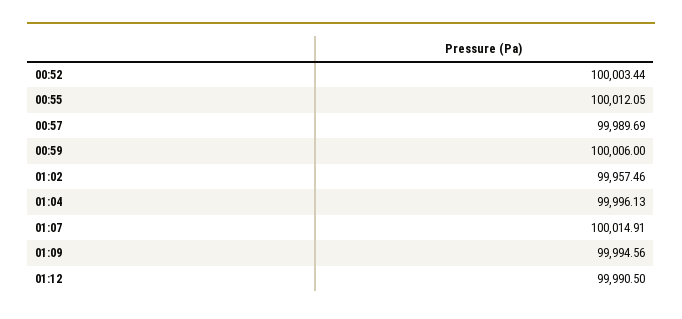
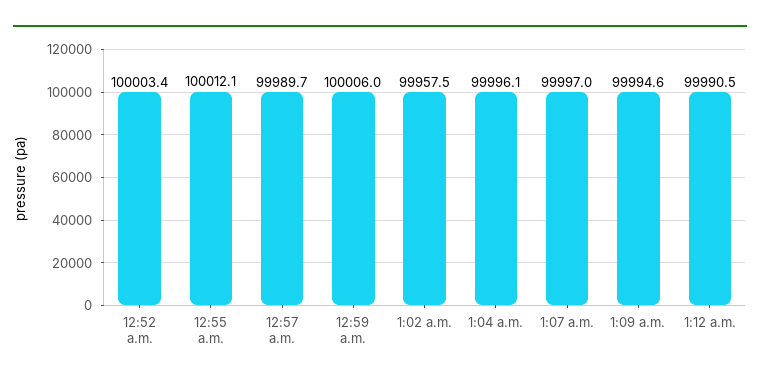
  {
    "00:52": 100003.44,
    "00:55": 100012.05,
    "00:57": 99989.69,
    "00:59": 100006,
    "01:02": 99957.46,
    "01:04": 99996.13,
-   "01:07": 100014.91,
+   "01:07": 99997,
    "01:09": 99994.56,
    "01:12": 99990.5
  }

